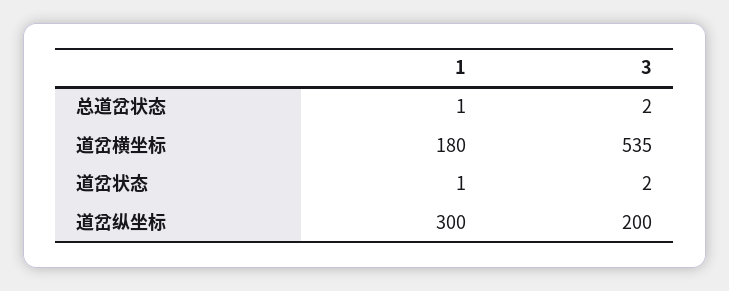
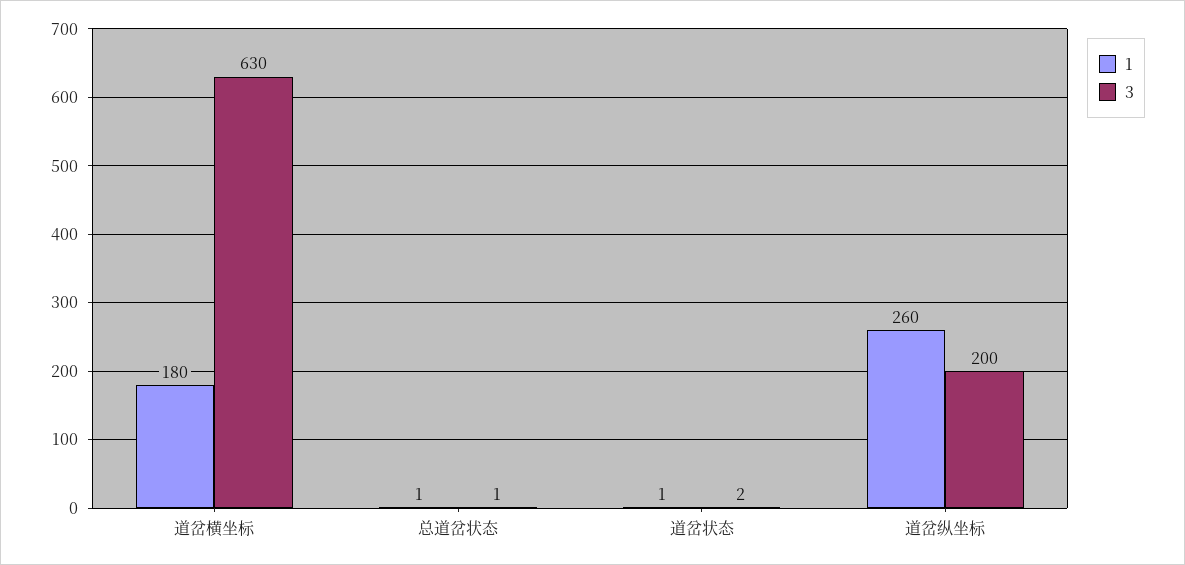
  {
    "1": {
      "总道岔状态": 1,
      "道岔横坐标": 180,
      "道岔状态": 1,
-     "道岔纵坐标": 300
+     "道岔纵坐标": 260
    },
    "3": {
-     "总道岔状态": 2,
+     "总道岔状态": 1,
-     "道岔横坐标": 535,
+     "道岔横坐标": 630,
      "道岔状态": 2,
      "道岔纵坐标": 200
    }
  }

